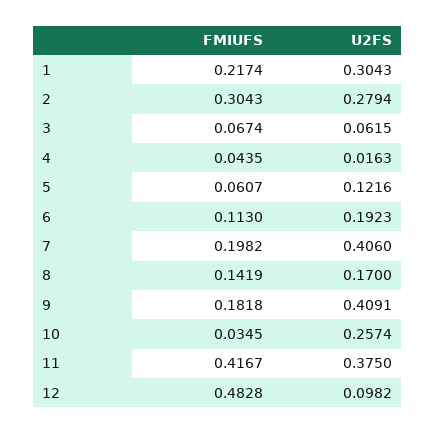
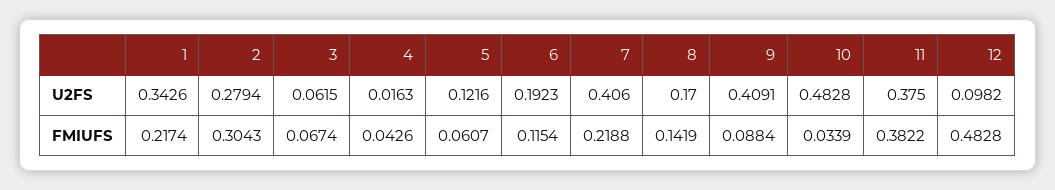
  {
    "FMIUFS": {
      "1": 0.2174,
      "2": 0.3043,
      "3": 0.0674,
-     "4": 0.0435,
+     "4": 0.0426,
      "5": 0.0607,
-     "6": 0.113,
+     "6": 0.1154,
-     "7": 0.1982,
+     "7": 0.2188,
      "8": 0.1419,
-     "9": 0.1818,
+     "9": 0.0884,
-     "10": 0.0345,
+     "10": 0.0339,
-     "11": 0.4167,
+     "11": 0.3822,
      "12": 0.4828
    },
    "U2FS": {
-     "1": 0.3043,
+     "1": 0.3426,
      "2": 0.2794,
      "3": 0.0615,
      "4": 0.0163,
      "5": 0.1216,
      "6": 0.1923,
      "7": 0.406,
      "8": 0.17,
      "9": 0.4091,
-     "10": 0.2574,
+     "10": 0.4828,
      "11": 0.375,
      "12": 0.0982
    }
  }

